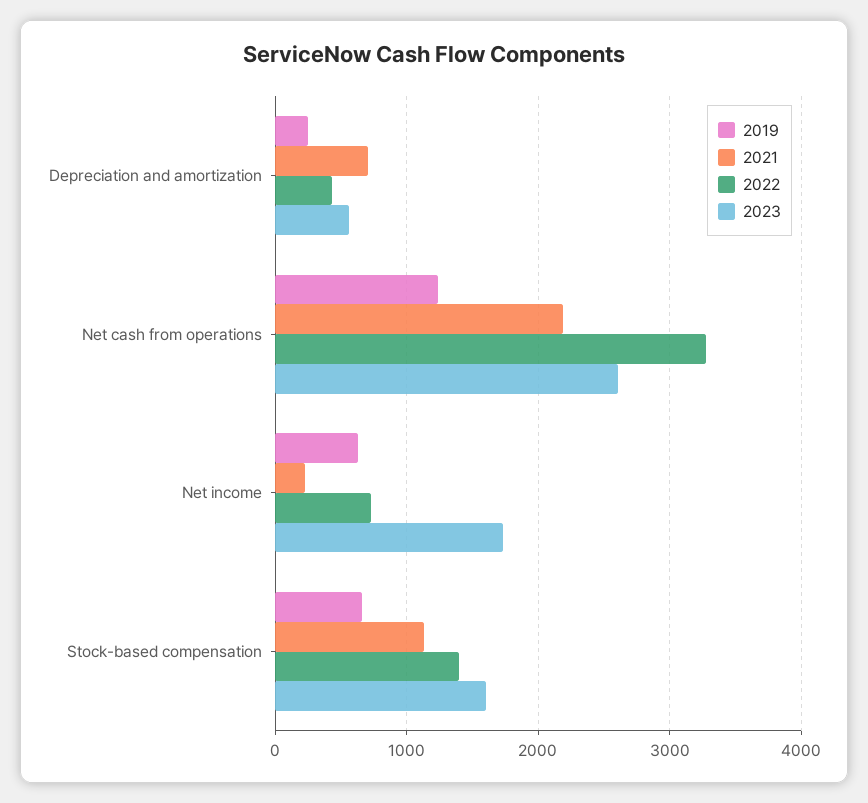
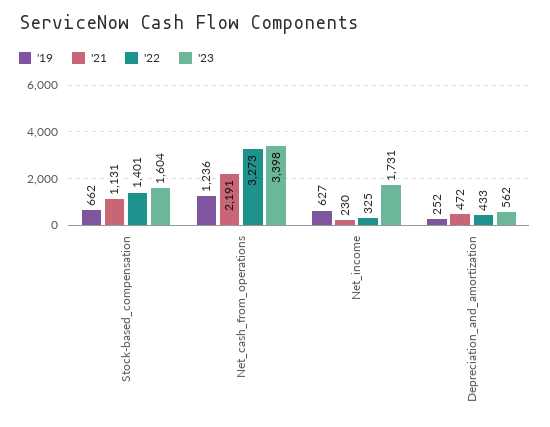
  {
    "2019": {
      "Depreciation and amortization": 252,
      "Net cash from operations": 1236,
      "Net income": 627,
      "Stock-based compensation": 662
    },
    "2021": {
-     "Depreciation and amortization": 700,
+     "Depreciation and amortization": 472,
      "Net cash from operations": 2191,
      "Net income": 230,
      "Stock-based compensation": 1131
    },
    "2022": {
      "Depreciation and amortization": 433,
      "Net cash from operations": 3273,
-     "Net income": 700,
+     "Net income": 325,
      "Stock-based compensation": 1401
    },
    "2023": {
      "Depreciation and amortization": 562,
-     "Net cash from operations": 2600,
+     "Net cash from operations": 3398,
      "Net income": 1731,
      "Stock-based compensation": 1604
    }
  }

